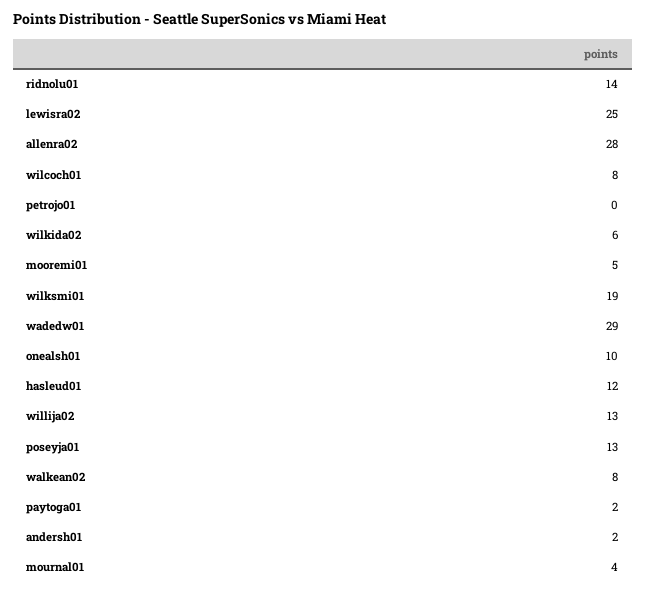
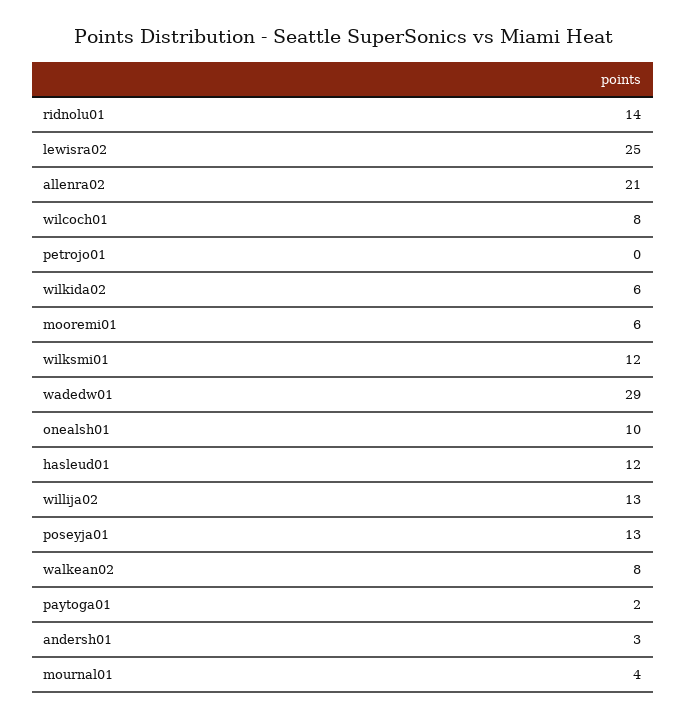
  {
    "ridnolu01": 14,
    "lewisra02": 25,
-   "allenra02": 28,
+   "allenra02": 21,
    "wilcoch01": 8,
    "petrojo01": 0,
    "wilkida02": 6,
-   "mooremi01": 5,
+   "mooremi01": 6,
-   "wilksmi01": 19,
+   "wilksmi01": 12,
    "wadedw01": 29,
    "onealsh01": 10,
    "hasleud01": 12,
    "willija02": 13,
    "poseyja01": 13,
    "walkean02": 8,
    "paytoga01": 2,
-   "andersh01": 2,
+   "andersh01": 3,
    "mournal01": 4
  }

